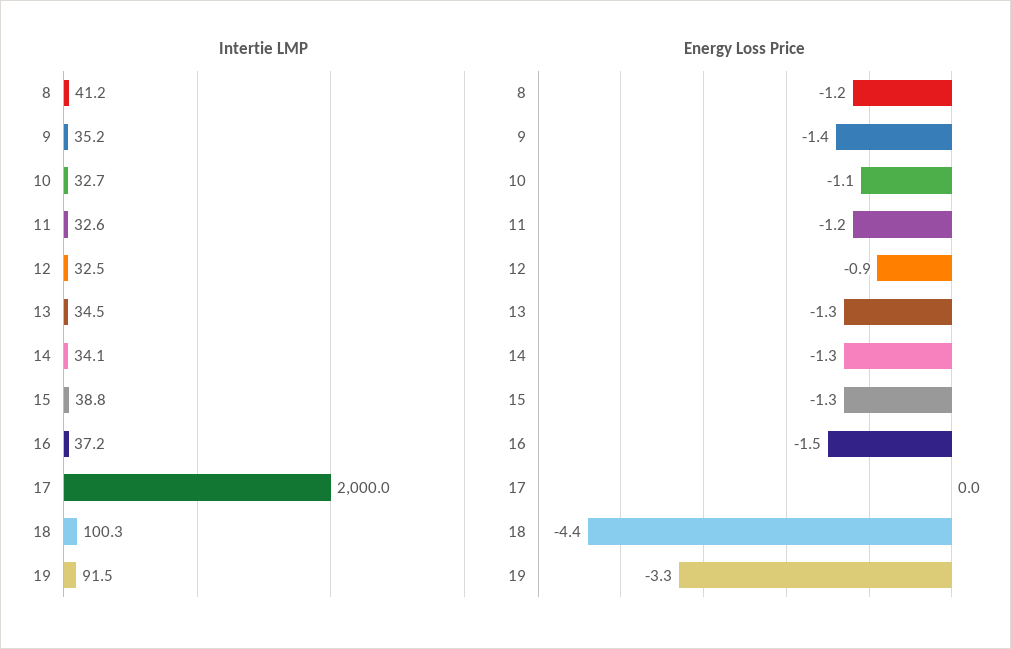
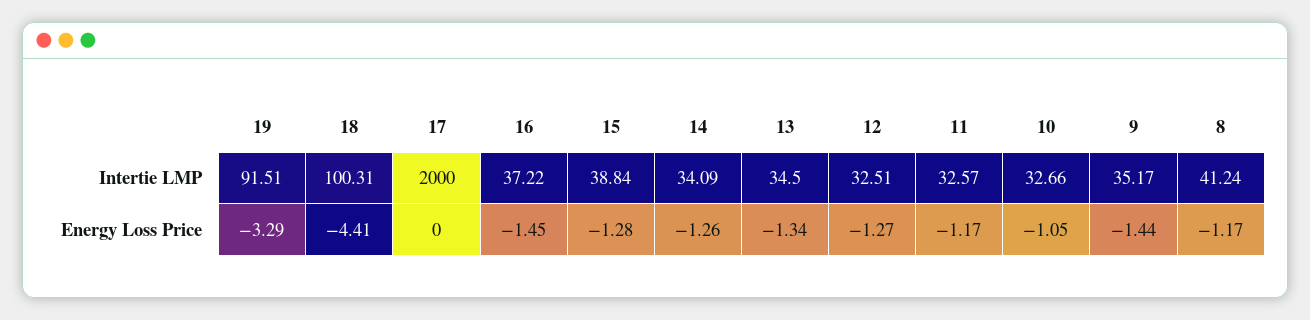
  {
    "Intertie LMP": {
      "8": 41.24,
      "9": 35.17,
      "10": 32.66,
      "11": 32.57,
      "12": 32.51,
      "13": 34.5,
      "14": 34.09,
      "15": 38.84,
      "16": 37.22,
      "17": 2000,
      "18": 100.31,
      "19": 91.51
    },
    "Energy Loss Price": {
      "8": -1.17,
      "9": -1.44,
      "10": -1.05,
      "11": -1.17,
-     "12": -0.9,
+     "12": -1.27,
      "13": -1.34,
      "14": -1.26,
      "15": -1.28,
      "16": -1.45,
      "17": 0,
      "18": -4.41,
      "19": -3.29
    }
  }

